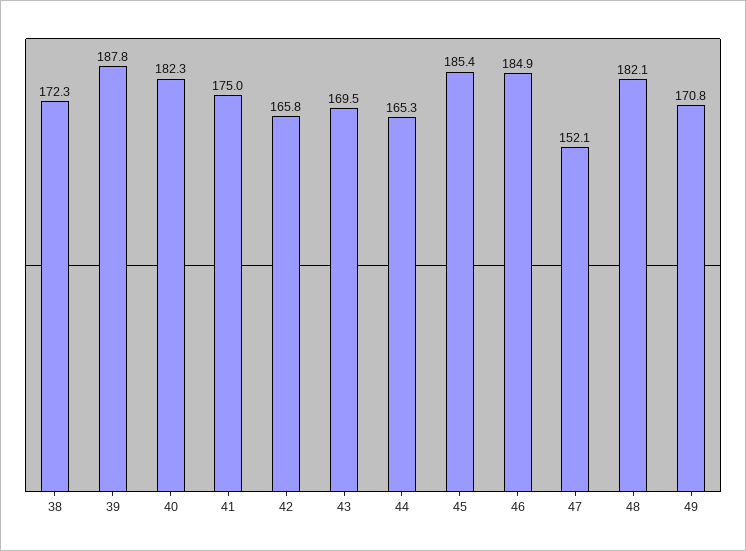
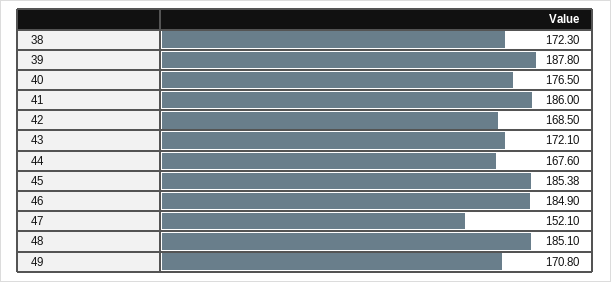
  {
    "38": 172.3,
    "39": 187.8,
-   "40": 182.3,
+   "40": 176.5,
-   "41": 175,
+   "41": 186,
-   "42": 165.8,
+   "42": 168.5,
-   "43": 169.5,
+   "43": 172.1,
-   "44": 165.3,
+   "44": 167.6,
    "45": 185.38,
    "46": 184.9,
    "47": 152.1,
-   "48": 182.1,
+   "48": 185.1,
    "49": 170.8
  }

